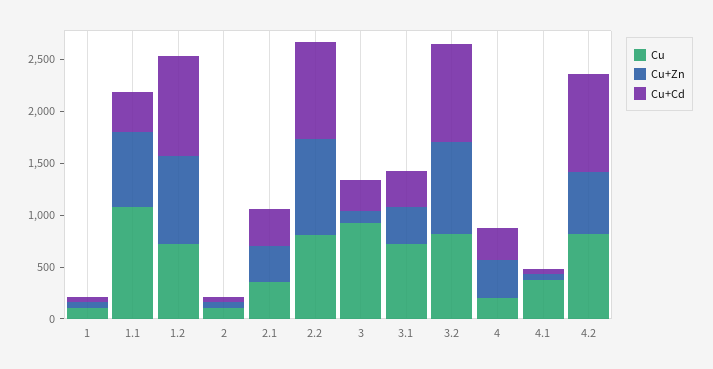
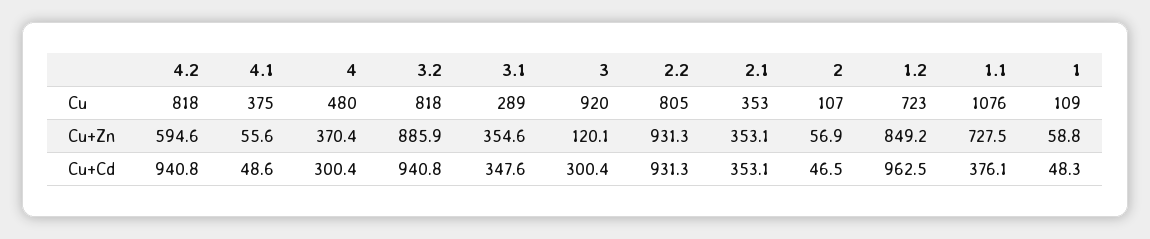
  {
    "Cu": {
      "1": 109,
      "1.1": 1076,
      "1.2": 723,
      "2": 107,
      "2.1": 353,
      "2.2": 805,
      "3": 920,
-     "3.1": 700,
+     "3.1": 289,
      "3.2": 818,
-     "4": 200,
+     "4": 480,
      "4.1": 375,
      "4.2": 818
    },
    "Cu+Zn": {
      "1": 58.8,
      "1.1": 727.5,
      "1.2": 849.2,
      "2": 56.9,
      "2.1": 353.1,
      "2.2": 931.3,
      "3": 120.1,
      "3.1": 354.6,
      "3.2": 885.9,
      "4": 370.4,
      "4.1": 55.6,
      "4.2": 594.6
    },
    "Cu+Cd": {
      "1": 48.3,
      "1.1": 376.1,
      "1.2": 962.5,
      "2": 46.5,
      "2.1": 353.1,
      "2.2": 931.3,
      "3": 300.4,
      "3.1": 347.6,
      "3.2": 940.8,
      "4": 300.4,
      "4.1": 48.6,
      "4.2": 940.8
    }
  }

